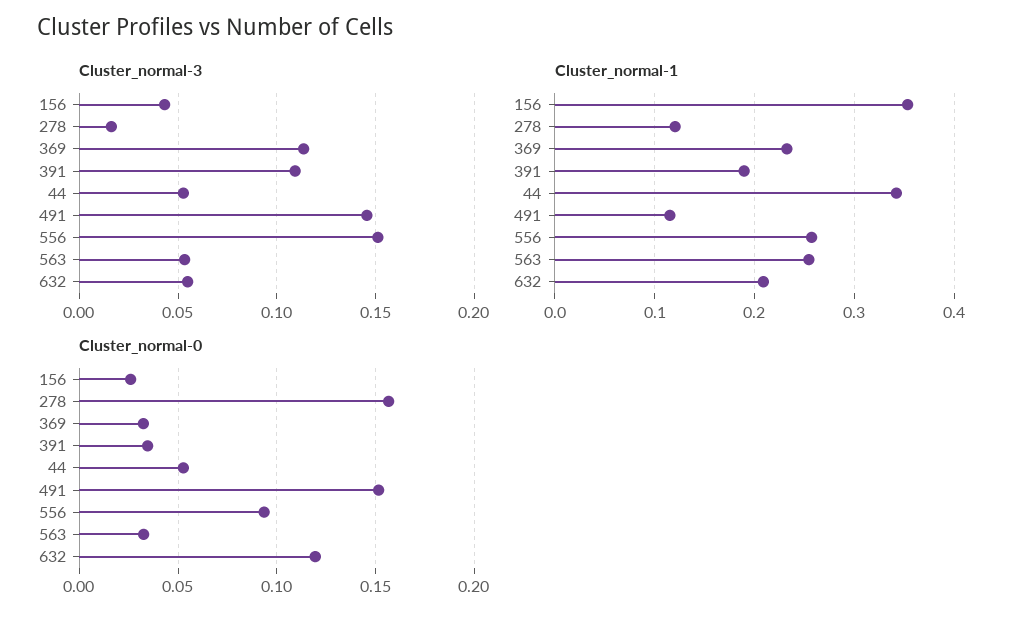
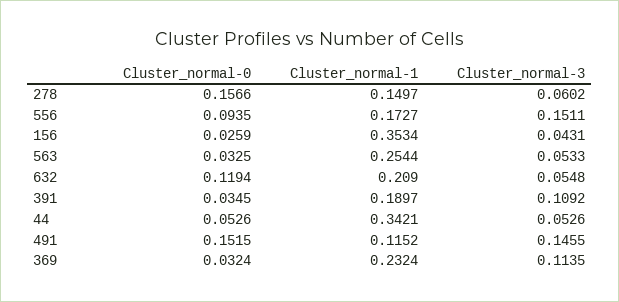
  {
    "Cluster_normal-3": {
      "156": 0.0431,
-     "278": 0.015,
+     "278": 0.0602,
      "369": 0.1135,
      "391": 0.1092,
      "44": 0.0526,
      "491": 0.1455,
      "556": 0.1511,
      "563": 0.0533,
      "632": 0.0548
    },
    "Cluster_normal-1": {
      "156": 0.3534,
-     "278": 0.12,
+     "278": 0.1497,
      "369": 0.2324,
      "391": 0.1897,
      "44": 0.3421,
      "491": 0.1152,
-     "556": 0.26,
+     "556": 0.1727,
      "563": 0.2544,
      "632": 0.209
    },
    "Cluster_normal-0": {
      "156": 0.0259,
      "278": 0.1566,
      "369": 0.0324,
      "391": 0.0345,
      "44": 0.0526,
      "491": 0.1515,
      "556": 0.0935,
      "563": 0.0325,
      "632": 0.1194
    }
  }

